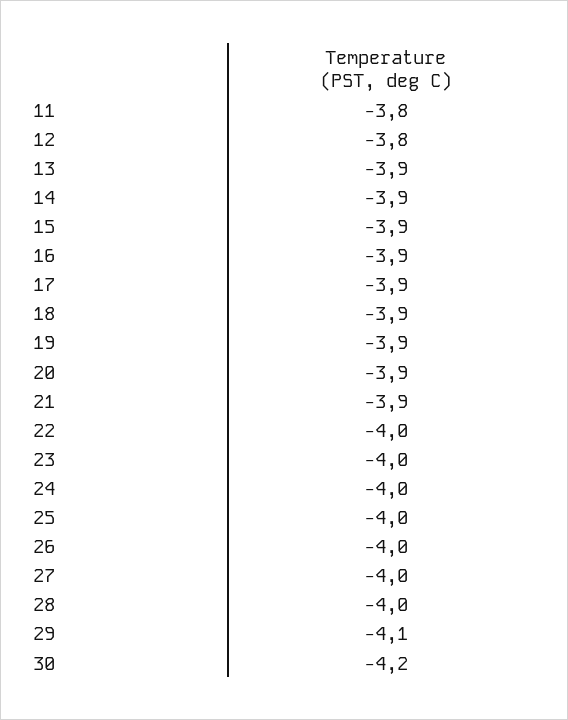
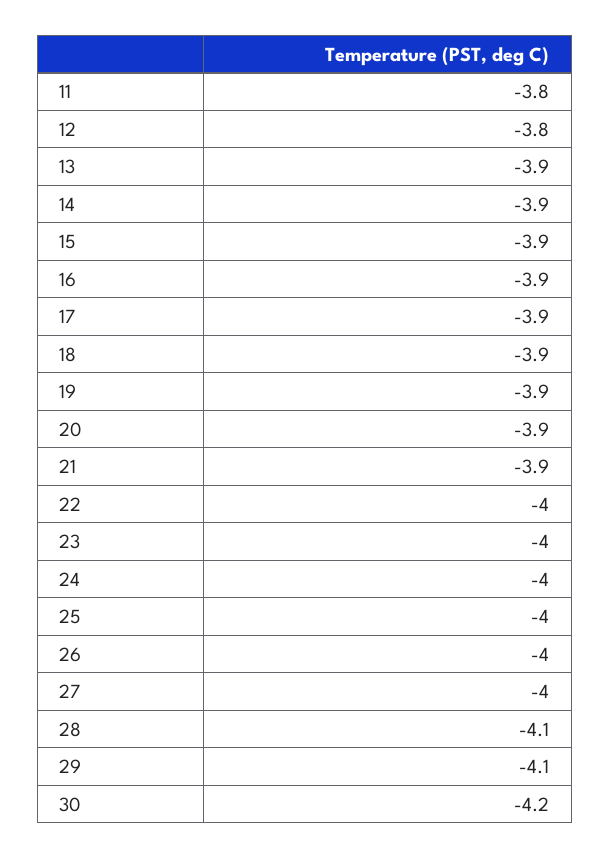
  {
    "11": -3.8,
    "12": -3.8,
    "13": -3.9,
    "14": -3.9,
    "15": -3.9,
    "16": -3.9,
    "17": -3.9,
    "18": -3.9,
    "19": -3.9,
    "20": -3.9,
    "21": -3.9,
    "22": -4,
    "23": -4,
    "24": -4,
    "25": -4,
    "26": -4,
    "27": -4,
-   "28": -4,
+   "28": -4.1,
    "29": -4.1,
    "30": -4.2
  }

